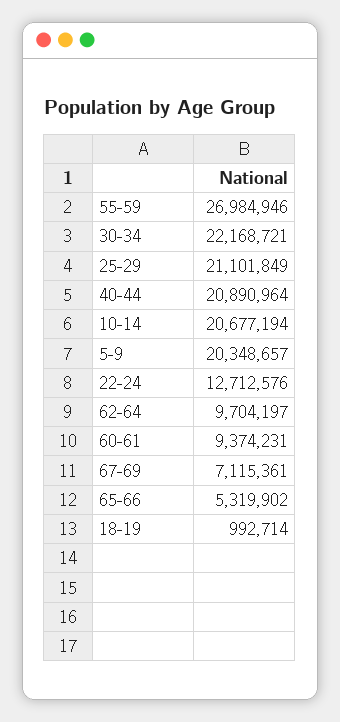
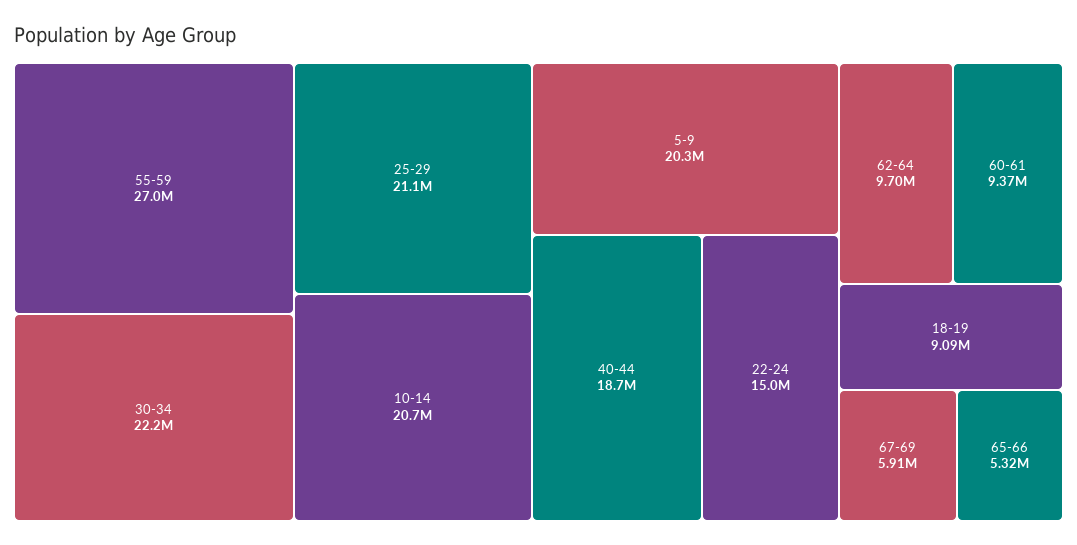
  {
    "55-59": 26984946,
    "30-34": 22168721,
    "25-29": 21101849,
-   "40-44": 20890964,
+   "40-44": 18700000,
    "10-14": 20677194,
    "5-9": 20348657,
-   "22-24": 12712576,
+   "22-24": 15000000,
    "62-64": 9704197,
    "60-61": 9374231,
-   "67-69": 7115361,
+   "67-69": 5910000,
    "65-66": 5319902,
-   "18-19": 992714
+   "18-19": 9090000
  }

